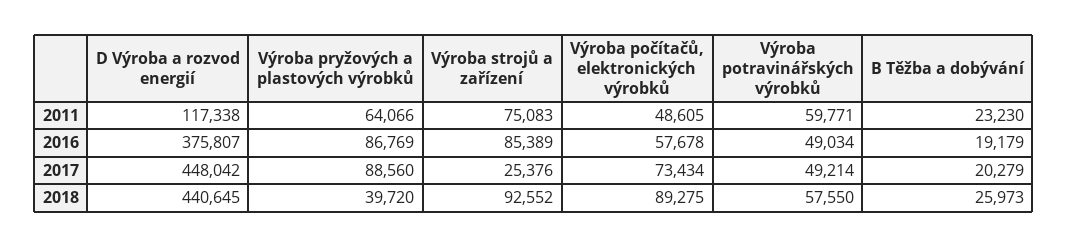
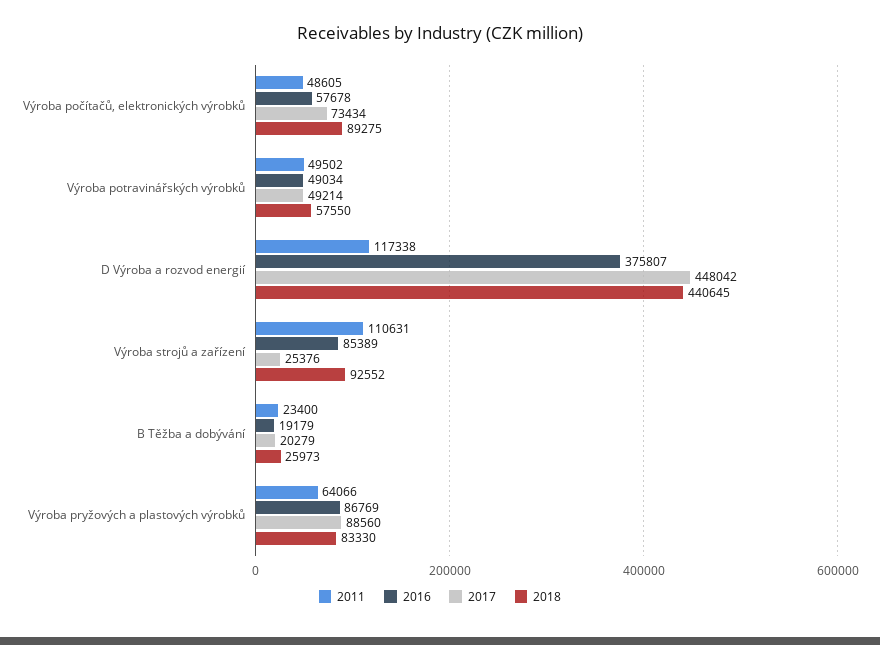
  {
    "2011": {
      "D Výroba a rozvod energií": 117338,
      "Výroba pryžových a plastových výrobků": 64066,
-     "Výroba strojů a zařízení": 75083,
+     "Výroba strojů a zařízení": 110631,
      "Výroba počítačů, elektronických výrobků": 48605,
-     "Výroba potravinářských výrobků": 59771,
+     "Výroba potravinářských výrobků": 49502,
-     "B Těžba a dobývání": 23230
+     "B Těžba a dobývání": 23400
    },
    "2016": {
      "D Výroba a rozvod energií": 375807,
      "Výroba pryžových a plastových výrobků": 86769,
      "Výroba strojů a zařízení": 85389,
      "Výroba počítačů, elektronických výrobků": 57678,
      "Výroba potravinářských výrobků": 49034,
      "B Těžba a dobývání": 19179
    },
    "2017": {
      "D Výroba a rozvod energií": 448042,
      "Výroba pryžových a plastových výrobků": 88560,
      "Výroba strojů a zařízení": 25376,
      "Výroba počítačů, elektronických výrobků": 73434,
      "Výroba potravinářských výrobků": 49214,
      "B Těžba a dobývání": 20279
    },
    "2018": {
      "D Výroba a rozvod energií": 440645,
-     "Výroba pryžových a plastových výrobků": 39720,
+     "Výroba pryžových a plastových výrobků": 83330,
      "Výroba strojů a zařízení": 92552,
      "Výroba počítačů, elektronických výrobků": 89275,
      "Výroba potravinářských výrobků": 57550,
      "B Těžba a dobývání": 25973
    }
  }

